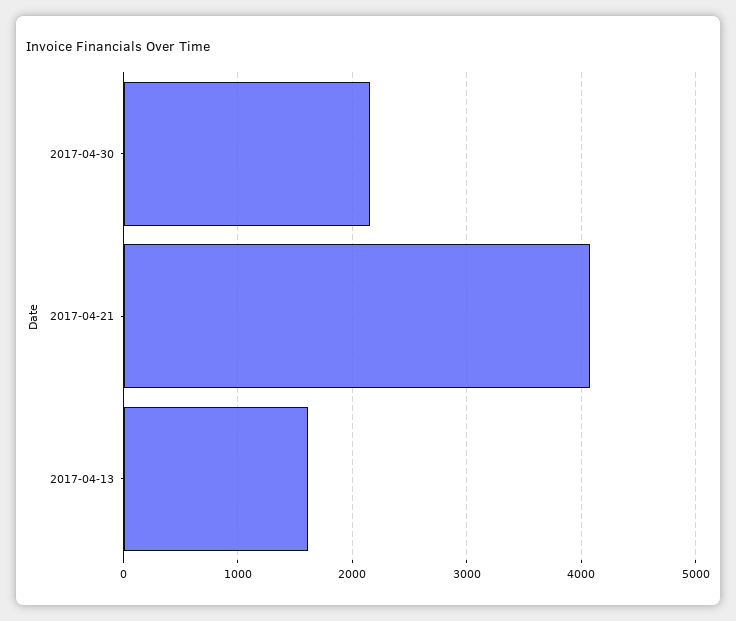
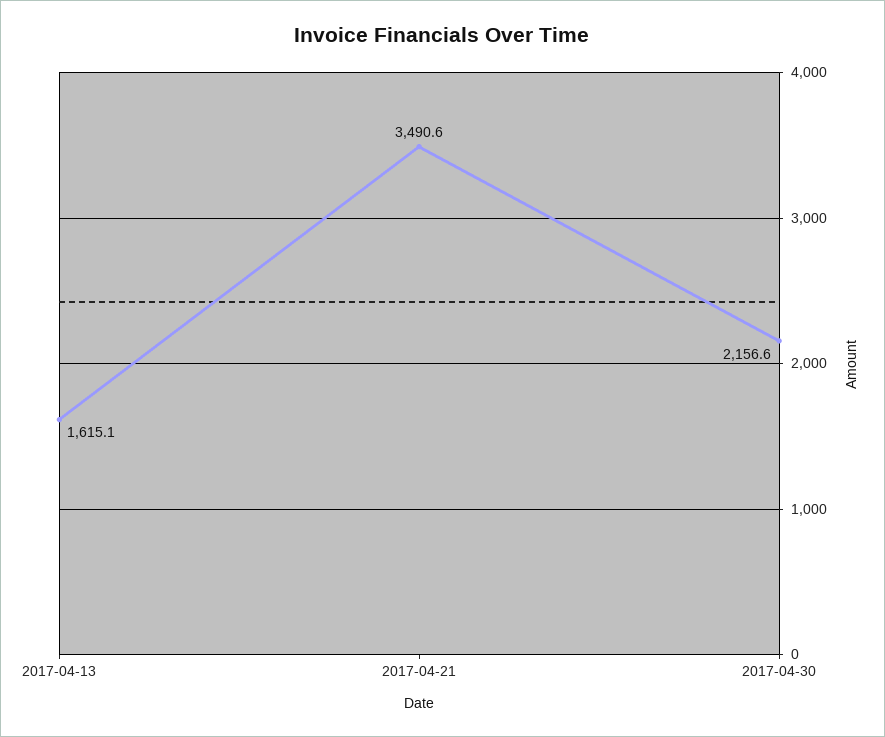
  {
    "2017-04-30": 2156.6,
-   "2017-04-21": 4100,
+   "2017-04-21": 3490.6,
    "2017-04-13": 1615.1
  }

